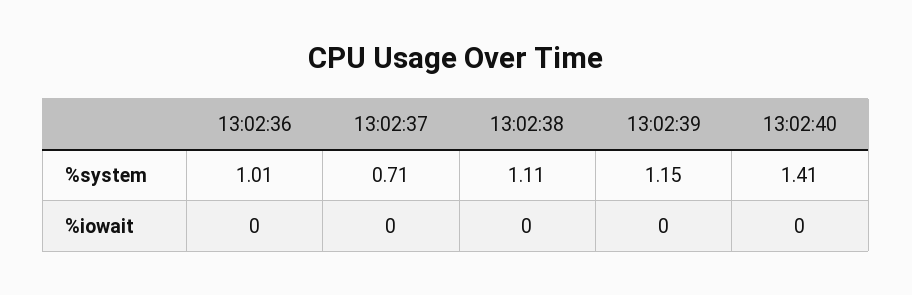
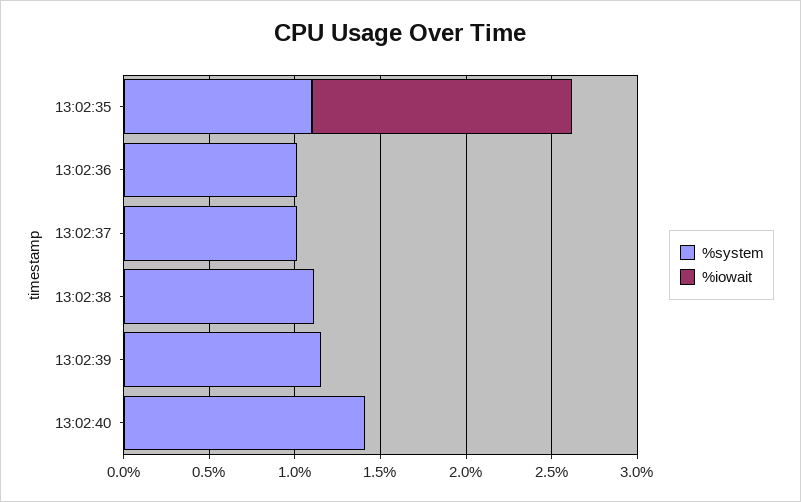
  {
    "%system": {
      "13:02:36": 1.01,
-     "13:02:37": 0.71,
+     "13:02:37": 1,
      "13:02:38": 1.11,
      "13:02:39": 1.15,
-     "13:02:40": 1.41
+     "13:02:40": 1.41,
+     "13:02:35": 1.1
    },
    "%iowait": {
      "13:02:36": 0,
      "13:02:37": 0,
      "13:02:38": 0,
      "13:02:39": 0,
-     "13:02:40": 0
+     "13:02:40": 0,
+     "13:02:35": 1.5
    }
  }

